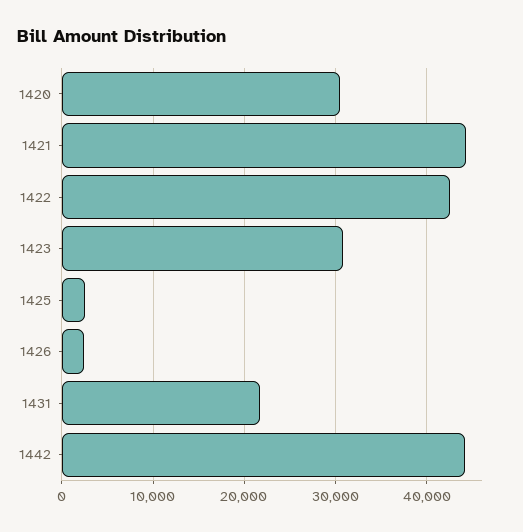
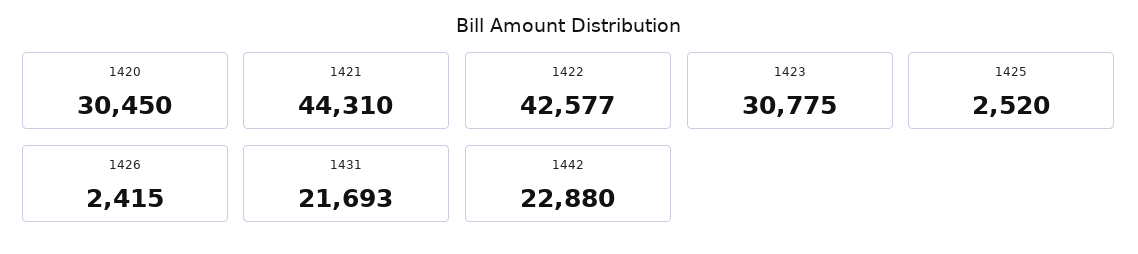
  {
    "1420": 30450,
    "1421": 44310,
    "1422": 42577,
    "1423": 30775,
    "1425": 2520,
    "1426": 2415,
    "1431": 21693,
-   "1442": 44000
+   "1442": 22880
  }

